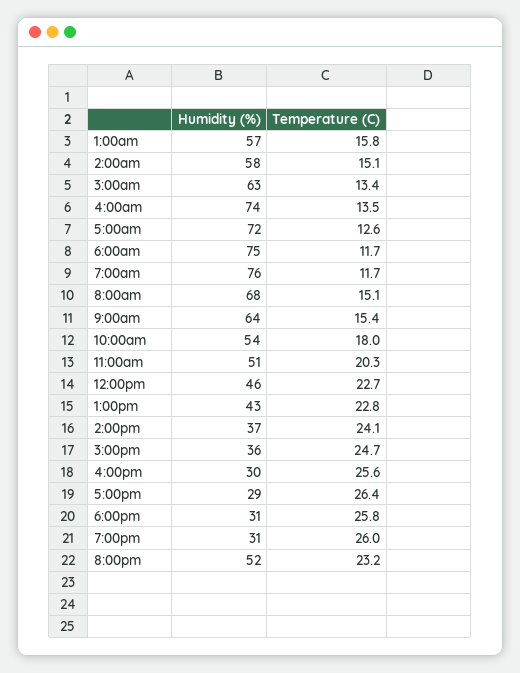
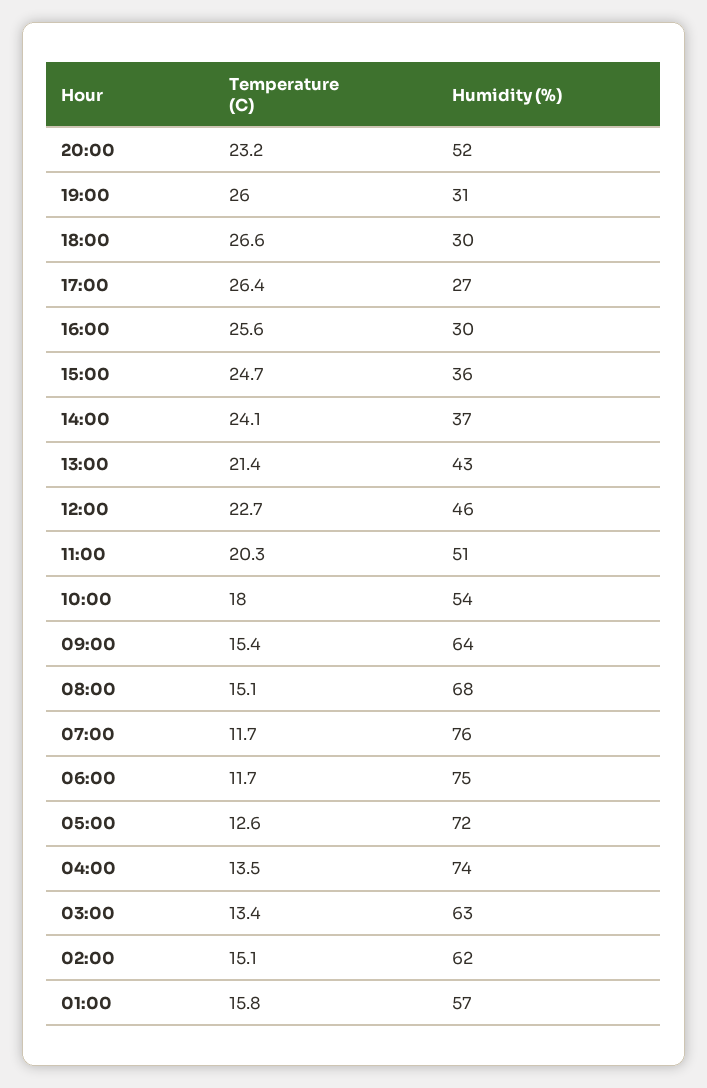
  {
    "Humidity (%)": {
      "1:00am": 57,
-     "2:00am": 58,
+     "2:00am": 62,
      "3:00am": 63,
      "4:00am": 74,
      "5:00am": 72,
      "6:00am": 75,
      "7:00am": 76,
      "8:00am": 68,
      "9:00am": 64,
      "10:00am": 54,
      "11:00am": 51,
      "12:00pm": 46,
      "1:00pm": 43,
      "2:00pm": 37,
      "3:00pm": 36,
      "4:00pm": 30,
-     "5:00pm": 29,
+     "5:00pm": 27,
-     "6:00pm": 31,
+     "6:00pm": 30,
      "7:00pm": 31,
      "8:00pm": 52
    },
    "Temperature (C)": {
      "1:00am": 15.8,
      "2:00am": 15.1,
      "3:00am": 13.4,
      "4:00am": 13.5,
      "5:00am": 12.6,
      "6:00am": 11.7,
      "7:00am": 11.7,
      "8:00am": 15.1,
      "9:00am": 15.4,
      "10:00am": 18,
      "11:00am": 20.3,
      "12:00pm": 22.7,
-     "1:00pm": 22.8,
+     "1:00pm": 21.4,
      "2:00pm": 24.1,
      "3:00pm": 24.7,
      "4:00pm": 25.6,
      "5:00pm": 26.4,
-     "6:00pm": 25.8,
+     "6:00pm": 26.6,
      "7:00pm": 26,
      "8:00pm": 23.2
    }
  }

